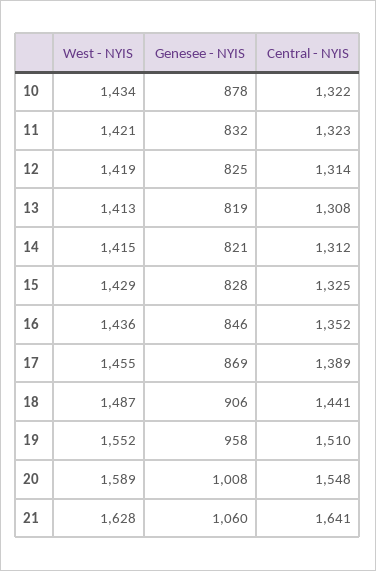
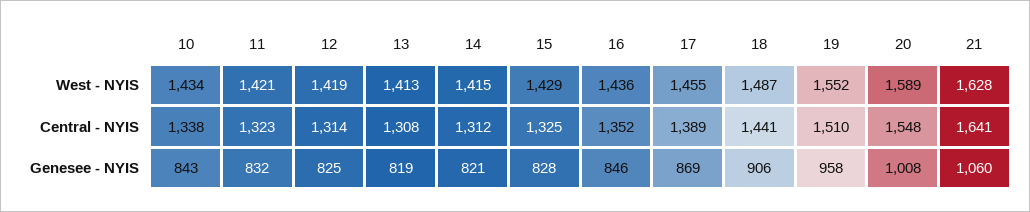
  {
    "West - NYIS": {
      "10": 1434,
      "11": 1421,
      "12": 1419,
      "13": 1413,
      "14": 1415,
      "15": 1429,
      "16": 1436,
      "17": 1455,
      "18": 1487,
      "19": 1552,
      "20": 1589,
      "21": 1628
    },
    "Genesee - NYIS": {
-     "10": 878,
+     "10": 843,
      "11": 832,
      "12": 825,
      "13": 819,
      "14": 821,
      "15": 828,
      "16": 846,
      "17": 869,
      "18": 906,
      "19": 958,
      "20": 1008,
      "21": 1060
    },
    "Central - NYIS": {
-     "10": 1322,
+     "10": 1338,
      "11": 1323,
      "12": 1314,
      "13": 1308,
      "14": 1312,
      "15": 1325,
      "16": 1352,
      "17": 1389,
      "18": 1441,
      "19": 1510,
      "20": 1548,
      "21": 1641
    }
  }

